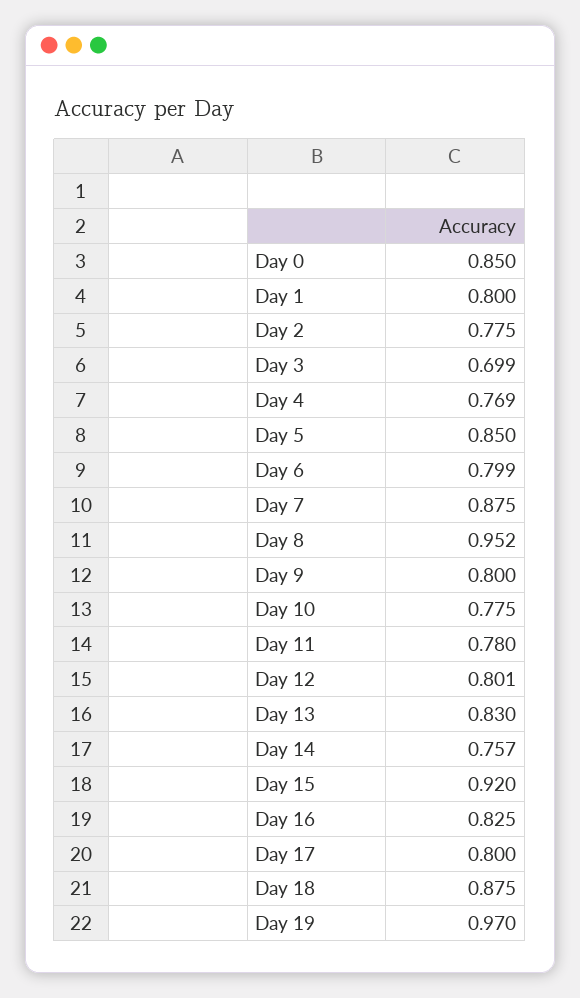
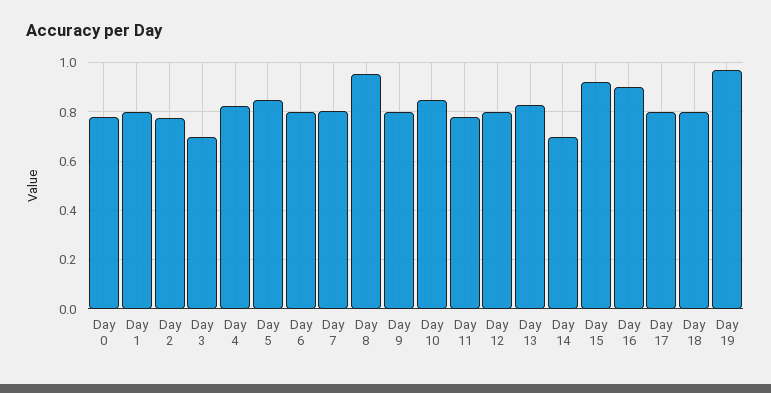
  {
-   "Day 0": 0.85,
+   "Day 0": 0.775,
    "Day 1": 0.8,
    "Day 2": 0.775,
    "Day 3": 0.699,
-   "Day 4": 0.769,
+   "Day 4": 0.825,
    "Day 5": 0.85,
    "Day 6": 0.799,
-   "Day 7": 0.875,
+   "Day 7": 0.8,
    "Day 8": 0.952,
    "Day 9": 0.8,
-   "Day 10": 0.775,
+   "Day 10": 0.85,
    "Day 11": 0.78,
    "Day 12": 0.801,
    "Day 13": 0.83,
-   "Day 14": 0.757,
+   "Day 14": 0.7,
    "Day 15": 0.92,
-   "Day 16": 0.825,
+   "Day 16": 0.9,
    "Day 17": 0.8,
-   "Day 18": 0.875,
+   "Day 18": 0.8,
    "Day 19": 0.97
  }

